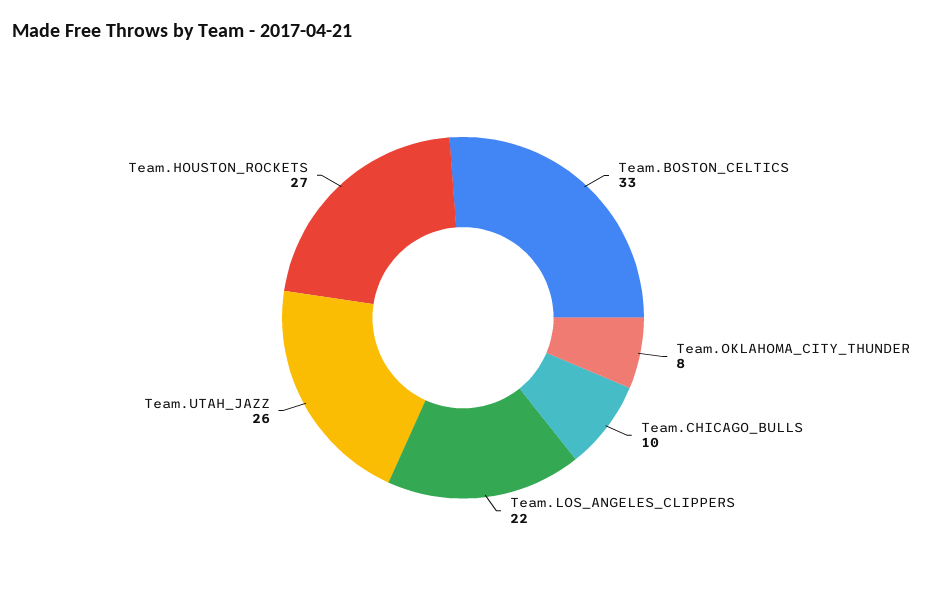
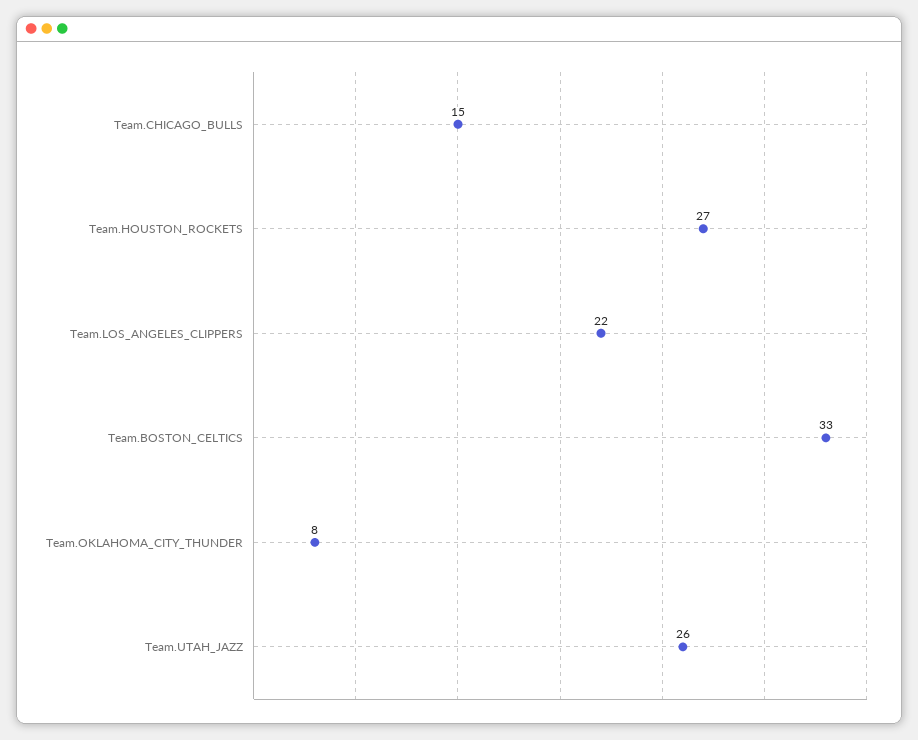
  {
    "Team.BOSTON_CELTICS": 33,
    "Team.OKLAHOMA_CITY_THUNDER": 8,
-   "Team.CHICAGO_BULLS": 10,
+   "Team.CHICAGO_BULLS": 15,
    "Team.LOS_ANGELES_CLIPPERS": 22,
    "Team.UTAH_JAZZ": 26,
    "Team.HOUSTON_ROCKETS": 27
  }

